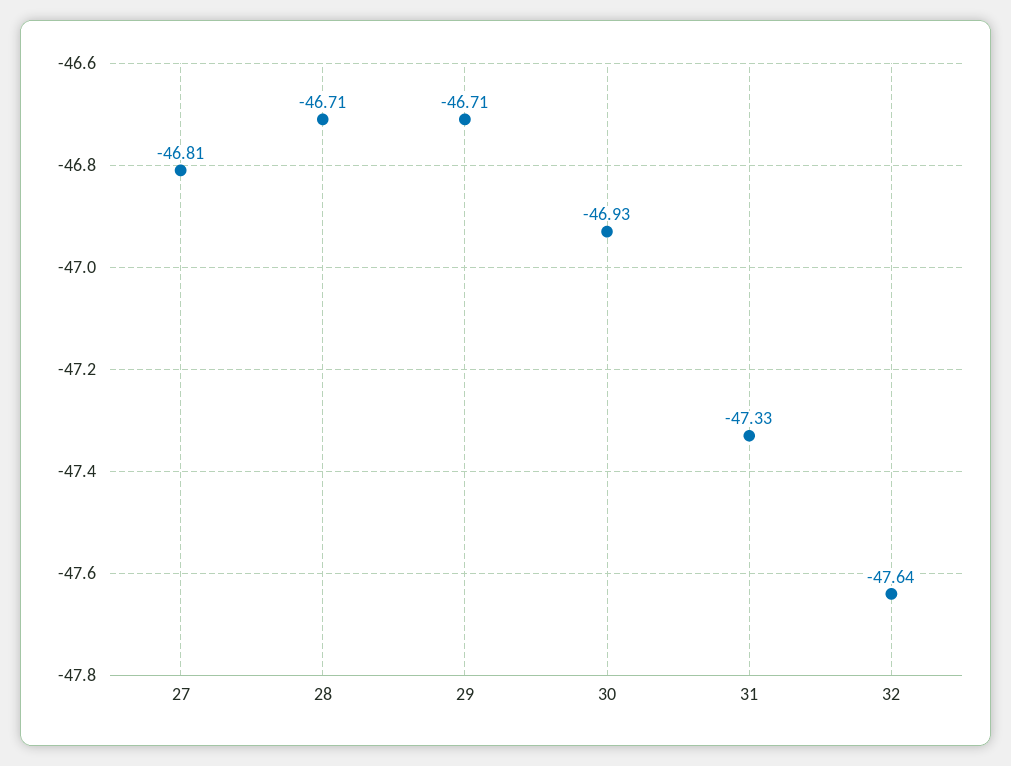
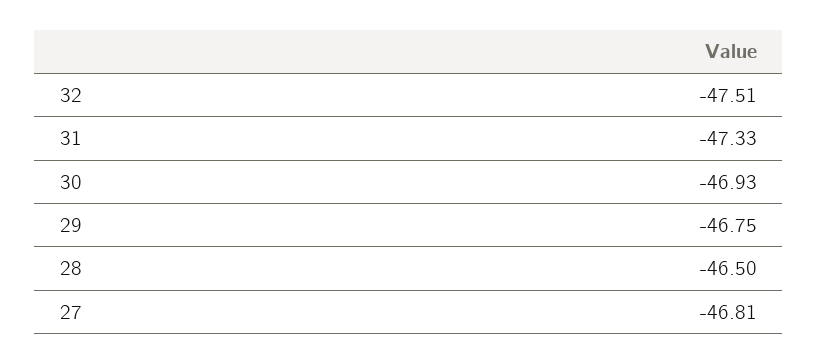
  {
    "27": -46.81,
-   "28": -46.71,
+   "28": -46.5,
-   "29": -46.71,
+   "29": -46.75,
    "30": -46.93,
    "31": -47.33,
-   "32": -47.64
+   "32": -47.51
  }

